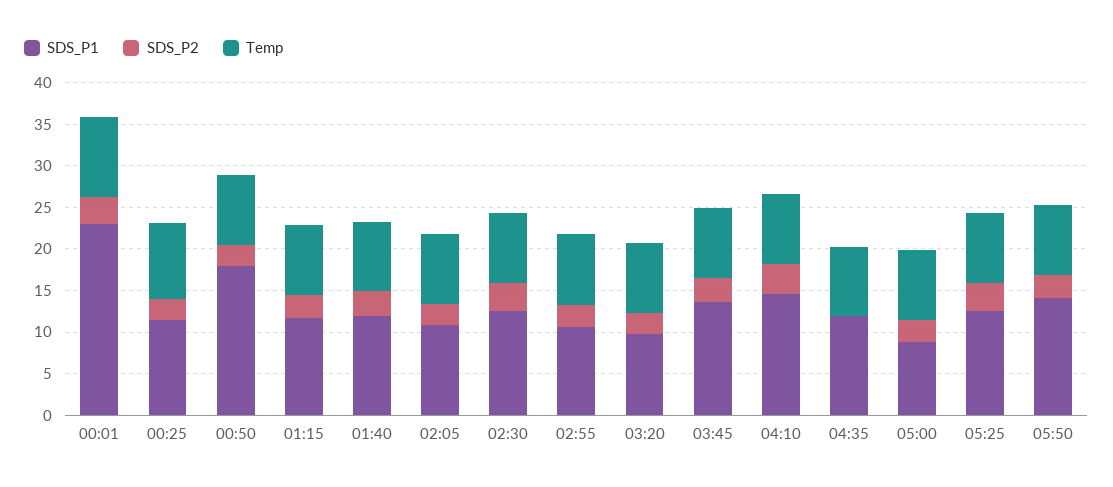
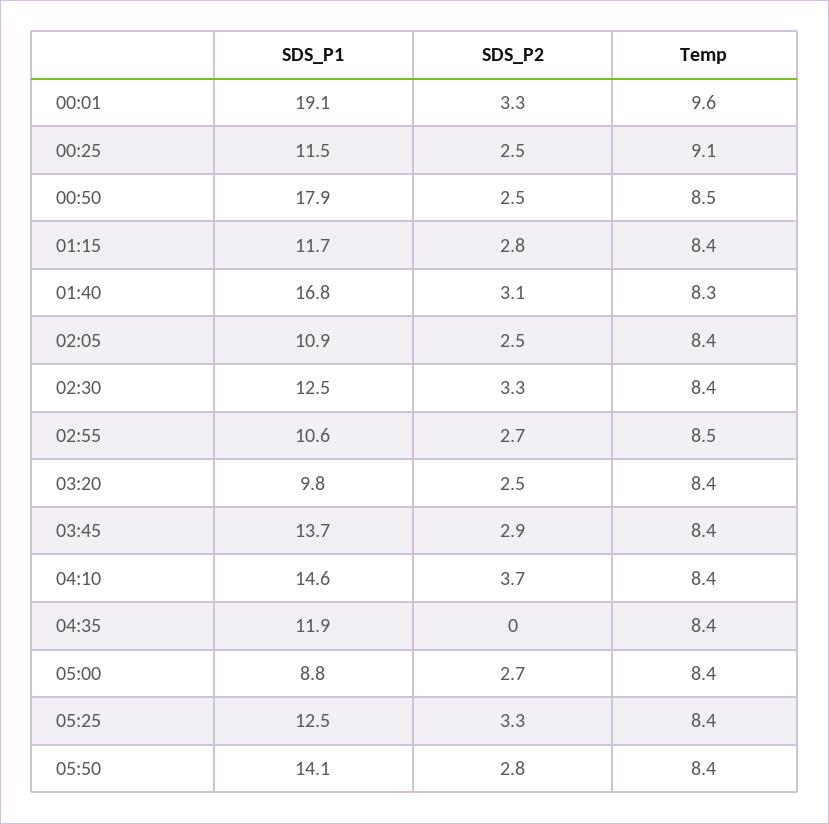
  {
    "SDS_P1": {
-     "00:01": 23,
+     "00:01": 19.1,
      "00:25": 11.5,
      "00:50": 17.9,
      "01:15": 11.7,
-     "01:40": 12,
+     "01:40": 16.8,
      "02:05": 10.9,
      "02:30": 12.5,
      "02:55": 10.6,
      "03:20": 9.8,
      "03:45": 13.7,
      "04:10": 14.6,
      "04:35": 11.9,
      "05:00": 8.8,
      "05:25": 12.5,
      "05:50": 14.1
    },
    "SDS_P2": {
      "00:01": 3.3,
      "00:25": 2.5,
      "00:50": 2.5,
      "01:15": 2.8,
      "01:40": 3.1,
      "02:05": 2.5,
      "02:30": 3.3,
      "02:55": 2.7,
      "03:20": 2.5,
      "03:45": 2.9,
      "04:10": 3.7,
      "04:35": 0,
      "05:00": 2.7,
      "05:25": 3.3,
      "05:50": 2.8
    },
    "Temp": {
      "00:01": 9.6,
      "00:25": 9.1,
      "00:50": 8.5,
      "01:15": 8.4,
      "01:40": 8.3,
      "02:05": 8.4,
      "02:30": 8.4,
      "02:55": 8.5,
      "03:20": 8.4,
      "03:45": 8.4,
      "04:10": 8.4,
      "04:35": 8.4,
      "05:00": 8.4,
      "05:25": 8.4,
      "05:50": 8.4
    }
  }

